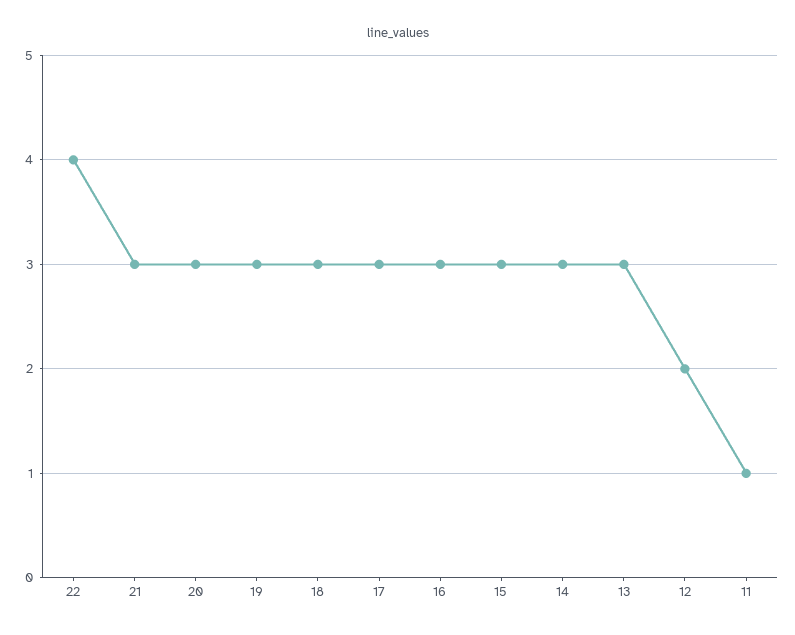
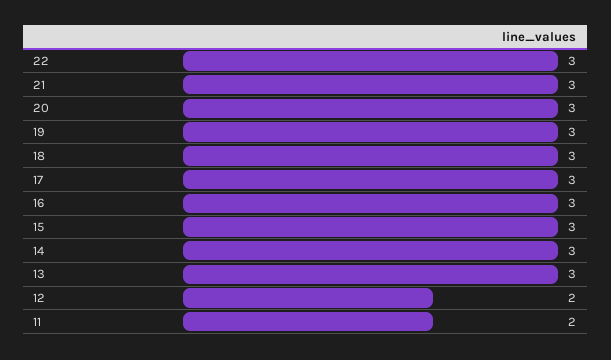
  {
-   "22": 4,
+   "22": 3,
    "21": 3,
    "20": 3,
    "19": 3,
    "18": 3,
    "17": 3,
    "16": 3,
    "15": 3,
    "14": 3,
    "13": 3,
    "12": 2,
-   "11": 1
+   "11": 2
  }

